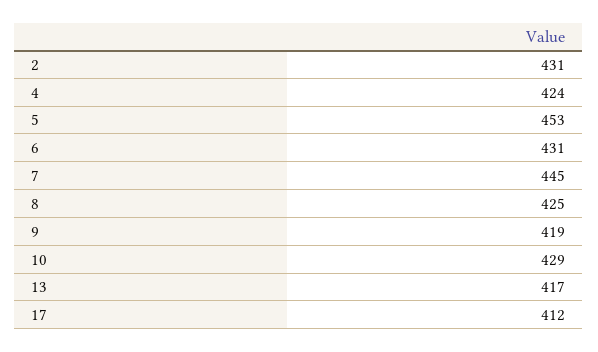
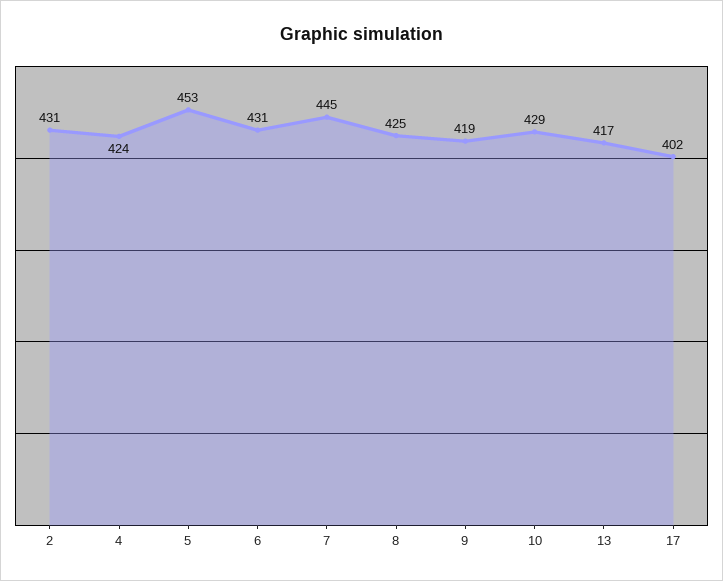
  {
    "2": 431,
    "4": 424,
    "5": 453,
    "6": 431,
    "7": 445,
    "8": 425,
    "9": 419,
    "10": 429,
    "13": 417,
-   "17": 412
+   "17": 402
  }

